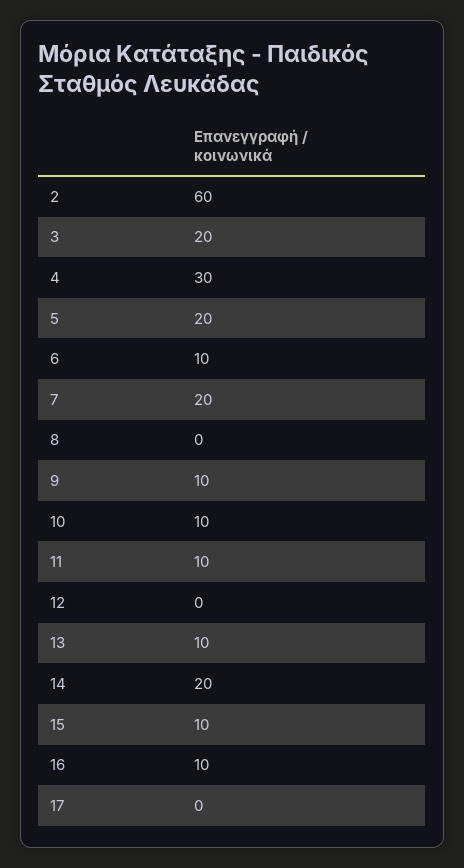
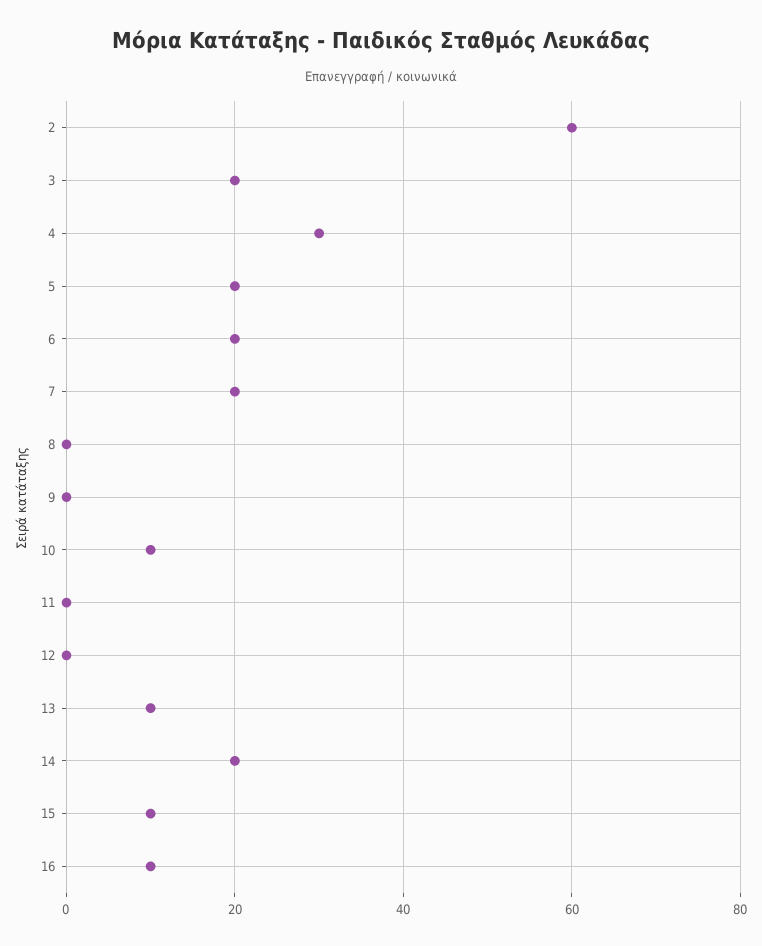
  {
    "2": 60,
    "3": 20,
    "4": 30,
    "5": 20,
-   "6": 10,
+   "6": 20,
    "7": 20,
    "8": 0,
-   "9": 10,
+   "9": 0,
    "10": 10,
-   "11": 10,
+   "11": 0,
    "12": 0,
    "13": 10,
    "14": 20,
    "15": 10,
-   "16": 10,
+   "16": 10
-   "17": 0
  }

